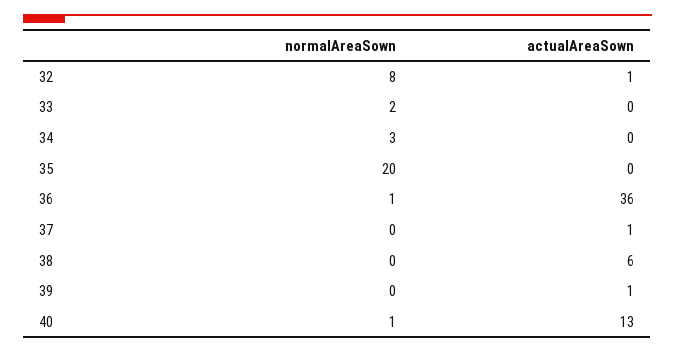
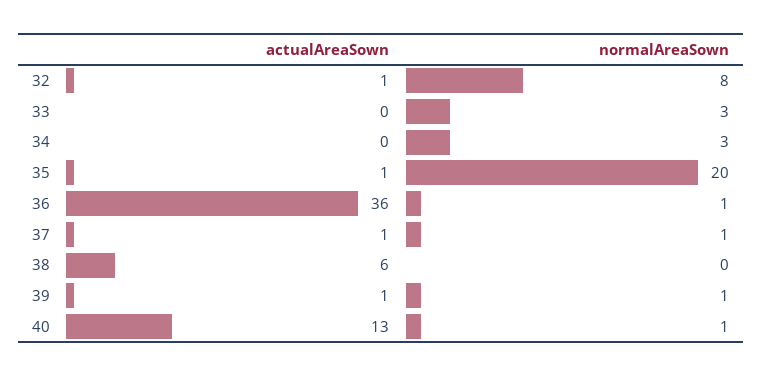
  {
    "normalAreaSown": {
      "32": 8,
-     "33": 2,
+     "33": 3,
      "34": 3,
      "35": 20,
      "36": 1,
-     "37": 0,
+     "37": 1,
      "38": 0,
-     "39": 0,
+     "39": 1,
      "40": 1
    },
    "actualAreaSown": {
      "32": 1,
      "33": 0,
      "34": 0,
-     "35": 0,
+     "35": 1,
      "36": 36,
      "37": 1,
      "38": 6,
      "39": 1,
      "40": 13
    }
  }

